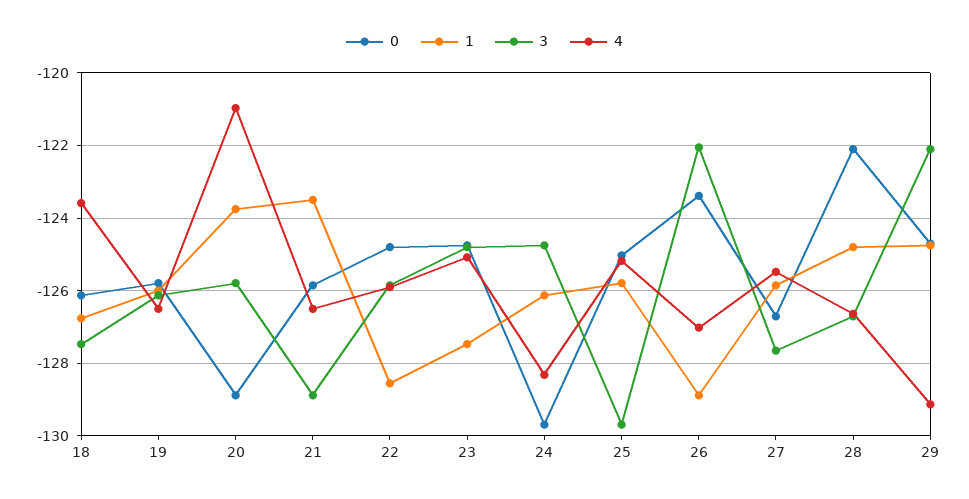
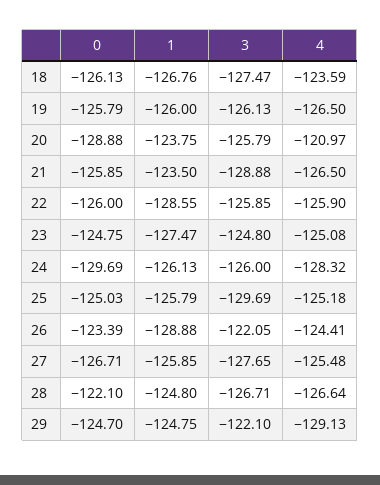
  {
    "0": {
      "18": -126.13,
      "19": -125.79,
      "20": -128.88,
      "21": -125.85,
-     "22": -124.8,
+     "22": -126,
      "23": -124.75,
      "24": -129.69,
      "25": -125.03,
      "26": -123.39,
      "27": -126.71,
      "28": -122.1,
      "29": -124.7
    },
    "1": {
      "18": -126.76,
      "19": -126,
      "20": -123.75,
      "21": -123.5,
      "22": -128.55,
      "23": -127.47,
      "24": -126.13,
      "25": -125.79,
      "26": -128.88,
      "27": -125.85,
      "28": -124.8,
      "29": -124.75
    },
    "3": {
      "18": -127.47,
      "19": -126.13,
      "20": -125.79,
      "21": -128.88,
      "22": -125.85,
      "23": -124.8,
-     "24": -124.8,
+     "24": -126,
      "25": -129.69,
      "26": -122.05,
      "27": -127.65,
      "28": -126.71,
      "29": -122.1
    },
    "4": {
      "18": -123.59,
      "19": -126.5,
      "20": -120.97,
      "21": -126.5,
      "22": -125.9,
      "23": -125.08,
      "24": -128.32,
      "25": -125.18,
-     "26": -127,
+     "26": -124.41,
      "27": -125.48,
      "28": -126.64,
      "29": -129.13
    }
  }

